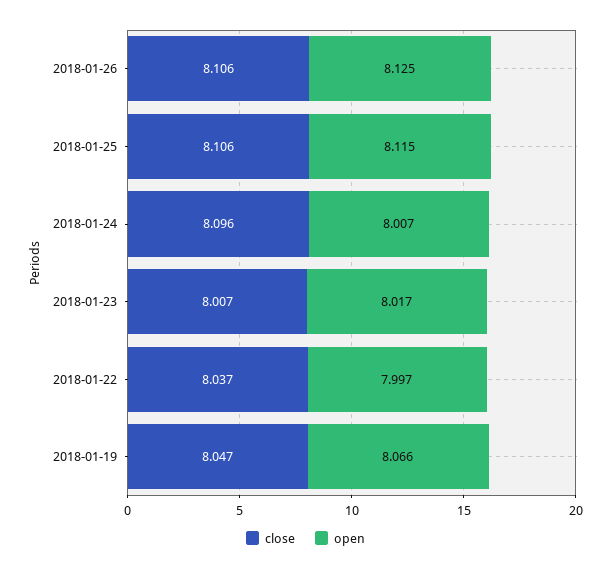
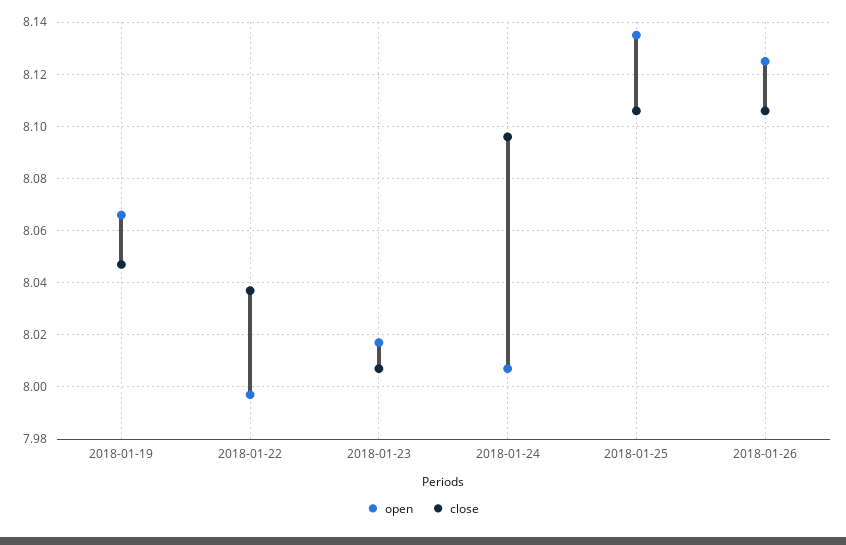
  {
    "close": {
      "2018-01-26": 8.106,
      "2018-01-25": 8.106,
      "2018-01-24": 8.096,
      "2018-01-23": 8.007,
      "2018-01-22": 8.037,
      "2018-01-19": 8.047
    },
    "open": {
      "2018-01-26": 8.125,
-     "2018-01-25": 8.115,
+     "2018-01-25": 8.135,
      "2018-01-24": 8.007,
      "2018-01-23": 8.017,
      "2018-01-22": 7.997,
      "2018-01-19": 8.066
    }
  }

